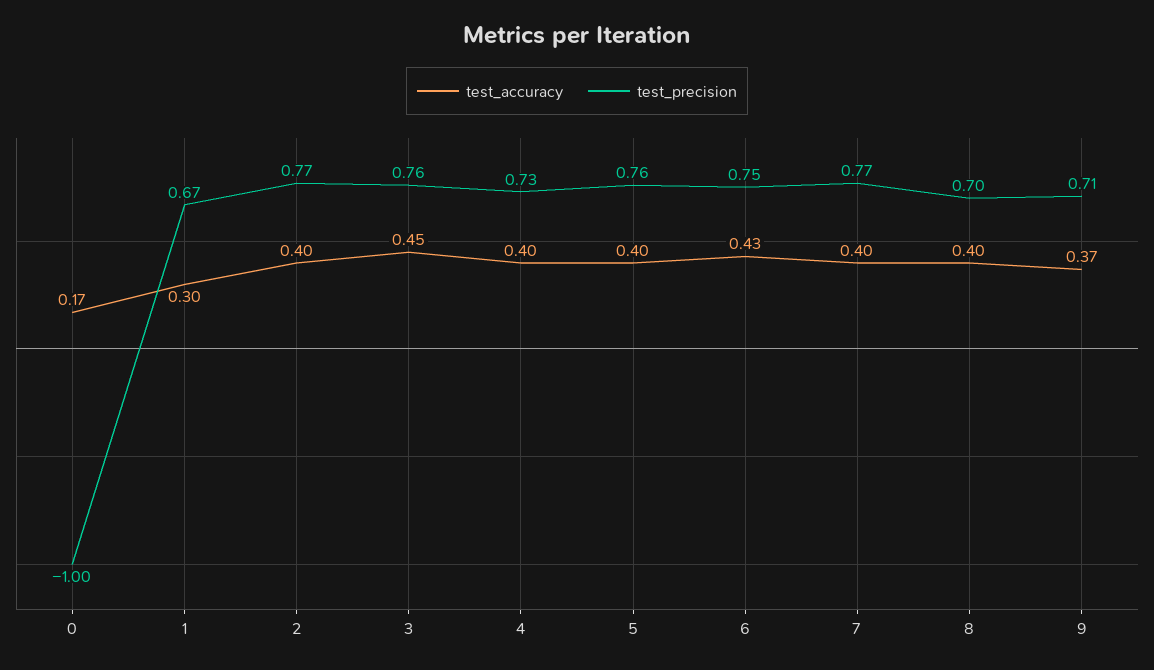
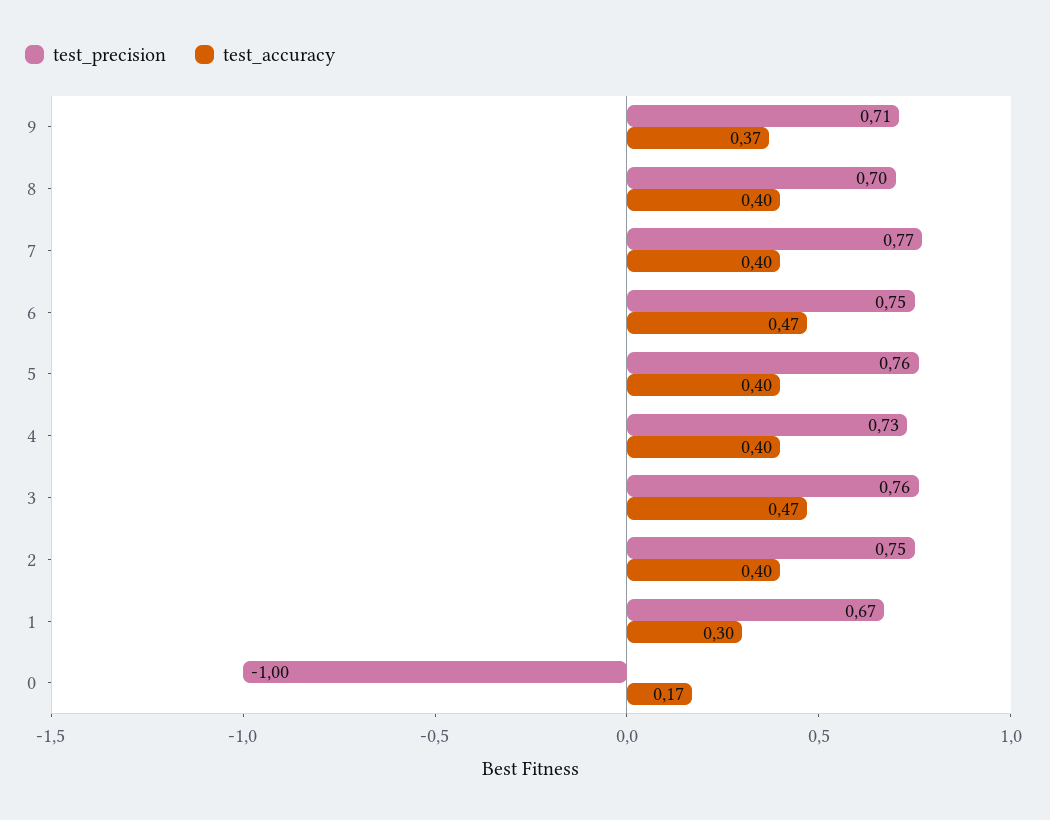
  {
    "test_accuracy": {
      "0": 0.17,
      "1": 0.3,
      "2": 0.4,
-     "3": 0.45,
+     "3": 0.47,
      "4": 0.4,
      "5": 0.4,
-     "6": 0.43,
+     "6": 0.47,
      "7": 0.4,
      "8": 0.4,
      "9": 0.37
    },
    "test_precision": {
      "0": -1,
      "1": 0.67,
-     "2": 0.77,
+     "2": 0.75,
      "3": 0.76,
      "4": 0.73,
      "5": 0.76,
      "6": 0.75,
      "7": 0.77,
      "8": 0.7,
      "9": 0.71
    }
  }

